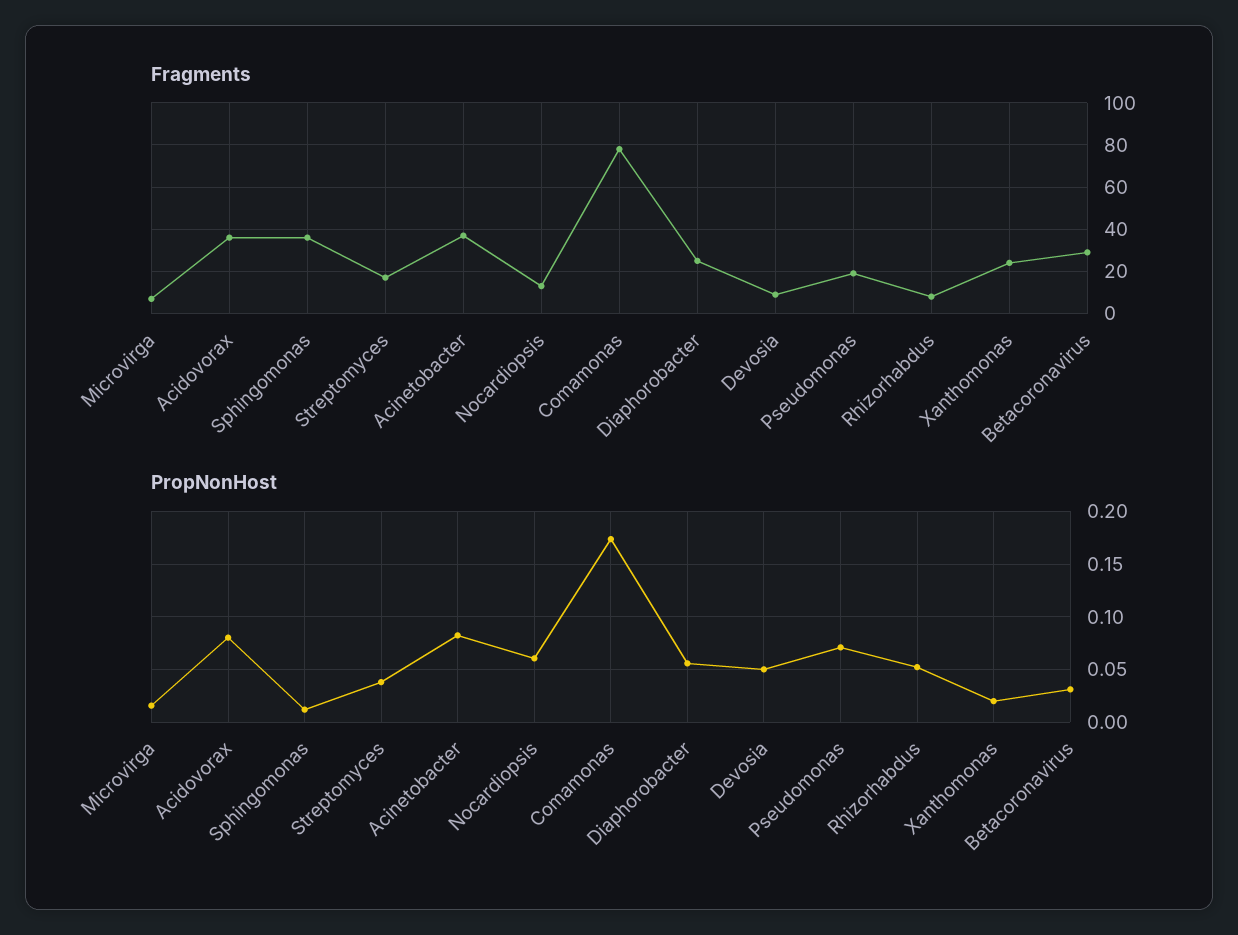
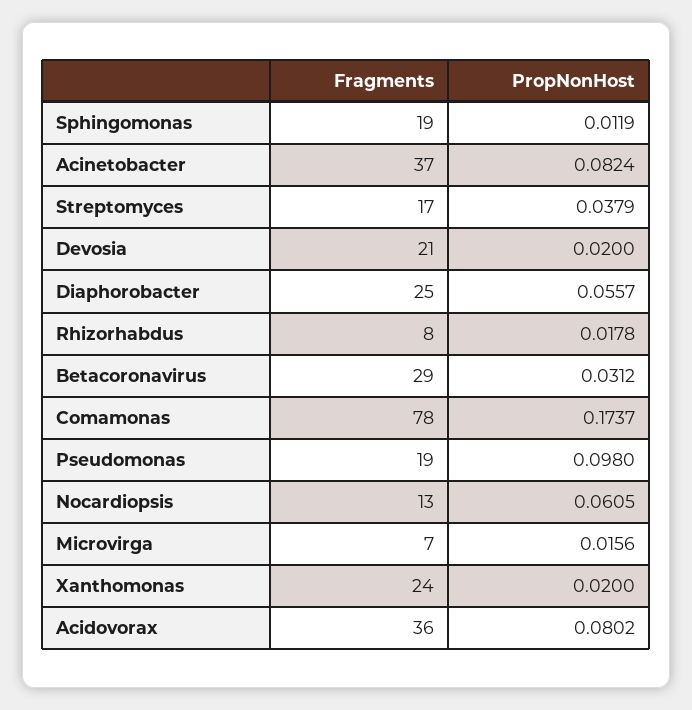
  {
    "Fragments": {
      "Microvirga": 7,
      "Acidovorax": 36,
-     "Sphingomonas": 35,
+     "Sphingomonas": 19,
      "Streptomyces": 17,
      "Acinetobacter": 37,
      "Nocardiopsis": 13,
      "Comamonas": 78,
      "Diaphorobacter": 25,
-     "Devosia": 10,
+     "Devosia": 21,
      "Pseudomonas": 19,
      "Rhizorhabdus": 8,
      "Xanthomonas": 24,
      "Betacoronavirus": 29
    },
    "PropNonHost": {
      "Microvirga": 0.0156,
      "Acidovorax": 0.0802,
      "Sphingomonas": 0.0119,
      "Streptomyces": 0.0379,
      "Acinetobacter": 0.0824,
      "Nocardiopsis": 0.0605,
      "Comamonas": 0.1737,
      "Diaphorobacter": 0.0557,
-     "Devosia": 0.05,
+     "Devosia": 0.02,
-     "Pseudomonas": 0.07,
+     "Pseudomonas": 0.098,
-     "Rhizorhabdus": 0.05,
+     "Rhizorhabdus": 0.0178,
      "Xanthomonas": 0.02,
      "Betacoronavirus": 0.0312
    }
  }

